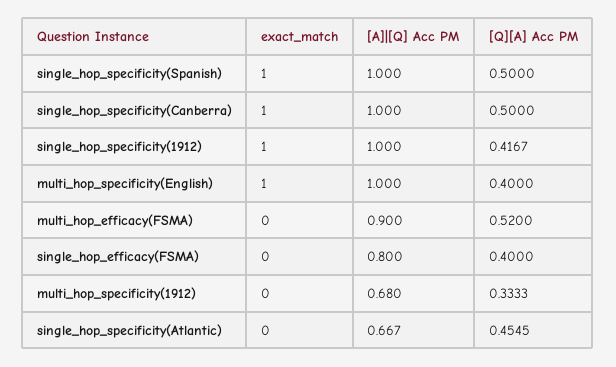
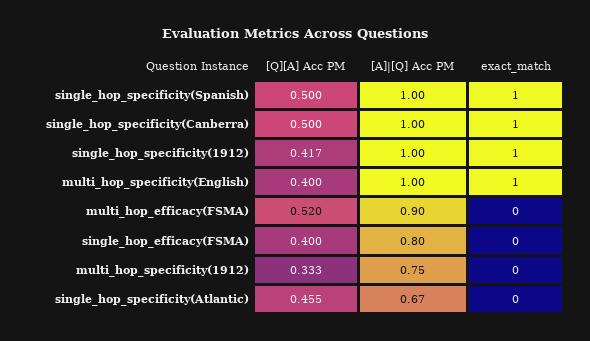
  {
    "exact_match": {
      "single_hop_specificity(Spanish)": 1,
      "single_hop_specificity(Canberra)": 1,
      "single_hop_specificity(1912)": 1,
      "multi_hop_specificity(English)": 1,
      "multi_hop_efficacy(FSMA)": 0,
      "single_hop_efficacy(FSMA)": 0,
      "multi_hop_specificity(1912)": 0,
      "single_hop_specificity(Atlantic)": 0
    },
    "[A]|[Q] Acc PM": {
      "single_hop_specificity(Spanish)": 1,
      "single_hop_specificity(Canberra)": 1,
      "single_hop_specificity(1912)": 1,
      "multi_hop_specificity(English)": 1,
      "multi_hop_efficacy(FSMA)": 0.9,
      "single_hop_efficacy(FSMA)": 0.8,
-     "multi_hop_specificity(1912)": 0.68,
+     "multi_hop_specificity(1912)": 0.75,
      "single_hop_specificity(Atlantic)": 0.667
    },
    "[Q][A] Acc PM": {
      "single_hop_specificity(Spanish)": 0.5,
      "single_hop_specificity(Canberra)": 0.5,
      "single_hop_specificity(1912)": 0.4167,
      "multi_hop_specificity(English)": 0.4,
      "multi_hop_efficacy(FSMA)": 0.52,
      "single_hop_efficacy(FSMA)": 0.4,
      "multi_hop_specificity(1912)": 0.3333,
      "single_hop_specificity(Atlantic)": 0.4545
    }
  }

